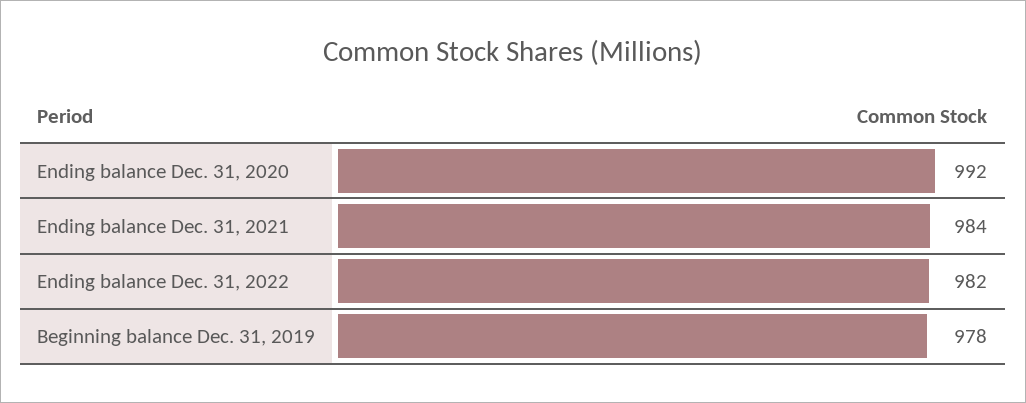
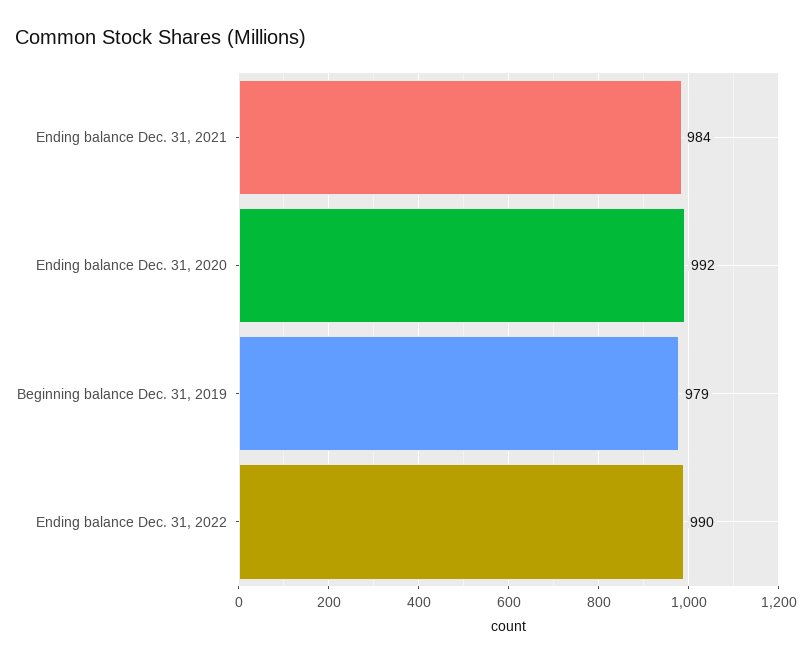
  {
    "Ending balance Dec. 31, 2020": 992,
    "Ending balance Dec. 31, 2021": 984,
-   "Ending balance Dec. 31, 2022": 982,
+   "Ending balance Dec. 31, 2022": 990,
-   "Beginning balance Dec. 31, 2019": 978
+   "Beginning balance Dec. 31, 2019": 979
  }

